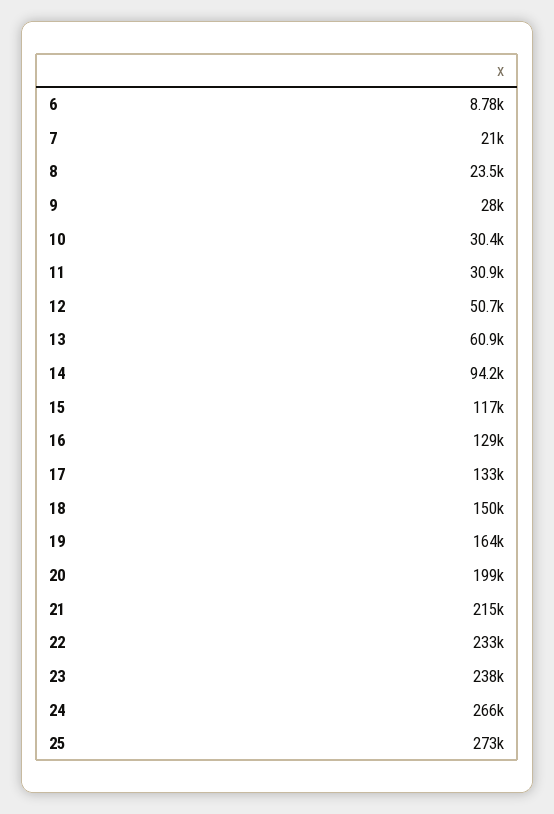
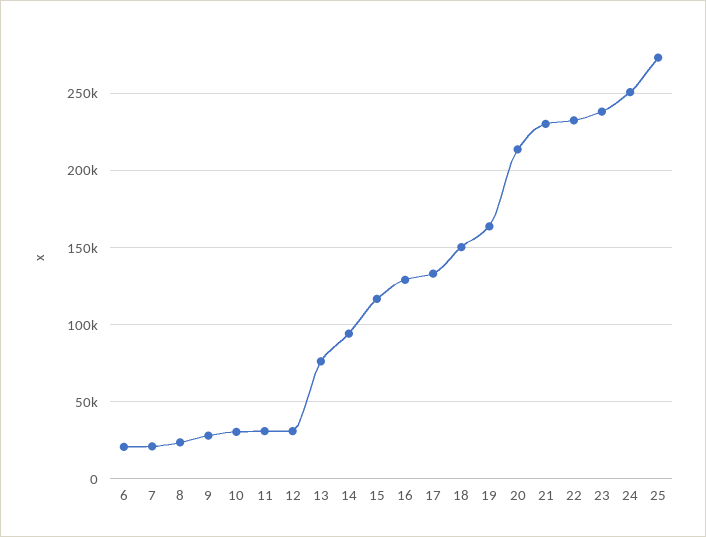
  {
-   "6": 8780,
+   "6": 20000,
    "7": 21000,
    "8": 23500,
    "9": 28000,
    "10": 30400,
    "11": 30900,
-   "12": 50700,
+   "12": 30000,
-   "13": 60900,
+   "13": 75000,
    "14": 94200,
    "15": 117000,
    "16": 129000,
    "17": 133000,
    "18": 150000,
    "19": 164000,
-   "20": 199000,
+   "20": 215000,
-   "21": 215000,
+   "21": 230000,
    "22": 233000,
    "23": 238000,
-   "24": 266000,
+   "24": 250000,
    "25": 273000
  }

